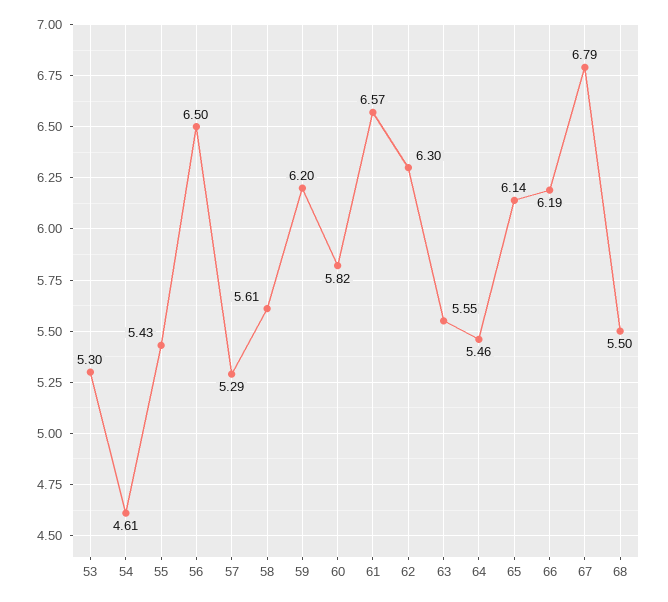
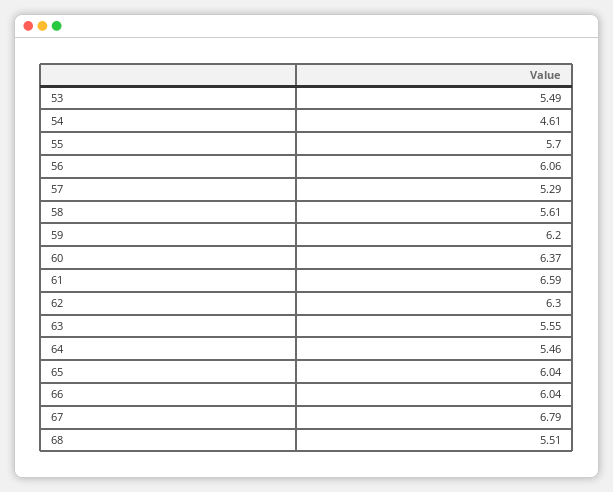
  {
-   "53": 5.3,
+   "53": 5.49,
    "54": 4.61,
-   "55": 5.43,
+   "55": 5.7,
-   "56": 6.5,
+   "56": 6.06,
    "57": 5.29,
    "58": 5.61,
    "59": 6.2,
-   "60": 5.82,
+   "60": 6.37,
-   "61": 6.57,
+   "61": 6.59,
    "62": 6.3,
    "63": 5.55,
    "64": 5.46,
-   "65": 6.14,
+   "65": 6.04,
-   "66": 6.19,
+   "66": 6.04,
    "67": 6.79,
-   "68": 5.5
+   "68": 5.51
  }

